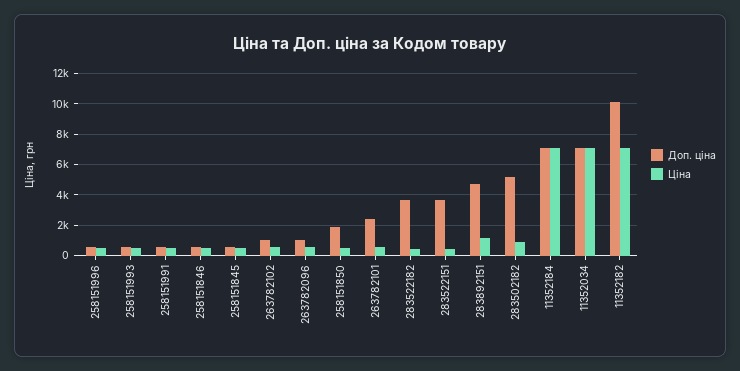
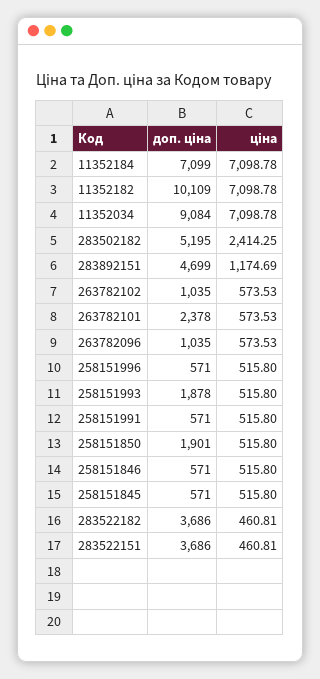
  {
    "Доп. ціна": {
      "258151996": 571,
-     "258151993": 500,
+     "258151993": 1878,
      "258151991": 571,
      "258151846": 571,
      "258151845": 571,
      "263782102": 1035,
      "263782096": 1035,
      "258151850": 1901,
      "263782101": 2378,
      "283522182": 3686,
      "283522151": 3686,
      "283892151": 4699,
      "283502182": 5195,
      "11352184": 7099,
-     "11352034": 7000,
+     "11352034": 9084,
      "11352182": 10109
    },
    "Ціна": {
      "258151996": 515.8,
      "258151993": 515.8,
      "258151991": 515.8,
      "258151846": 515.8,
      "258151845": 515.8,
      "263782102": 573.53,
      "263782096": 573.53,
      "258151850": 515.8,
      "263782101": 573.53,
      "283522182": 460.81,
      "283522151": 460.81,
      "283892151": 1174.69,
-     "283502182": 1000,
+     "283502182": 2414.25,
      "11352184": 7098.78,
      "11352034": 7098.78,
      "11352182": 7098.78
    }
  }

